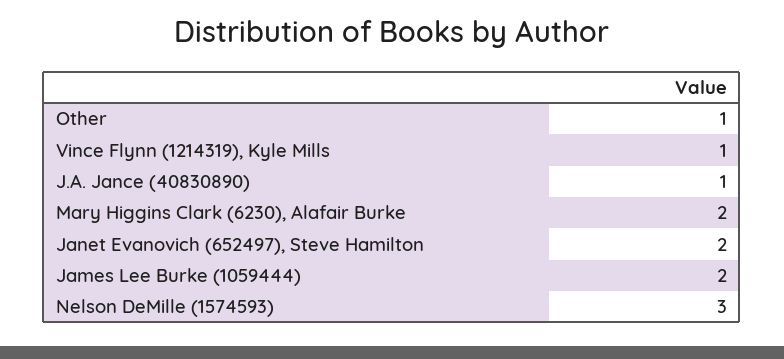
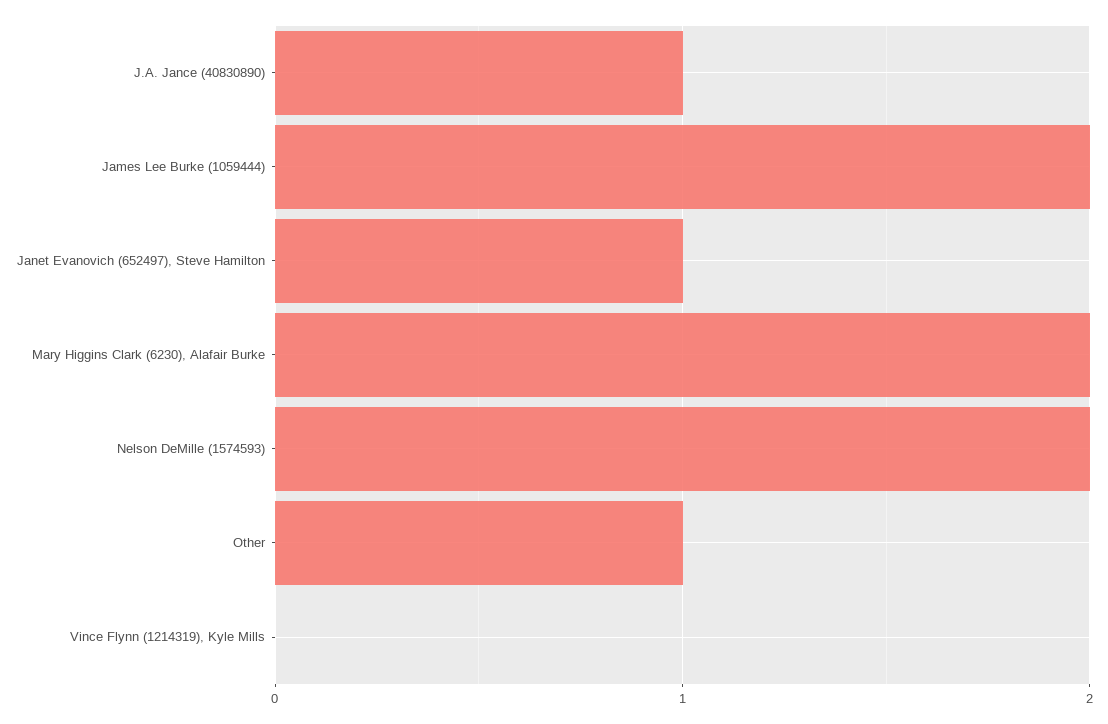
  {
    "Other": 1,
-   "Vince Flynn (1214319), Kyle Mills": 1,
+   "Vince Flynn (1214319), Kyle Mills": 0,
    "J.A. Jance (40830890)": 1,
    "Mary Higgins Clark (6230), Alafair Burke": 2,
-   "Janet Evanovich (652497), Steve Hamilton": 2,
+   "Janet Evanovich (652497), Steve Hamilton": 1,
    "James Lee Burke (1059444)": 2,
-   "Nelson DeMille (1574593)": 3
+   "Nelson DeMille (1574593)": 2
  }

